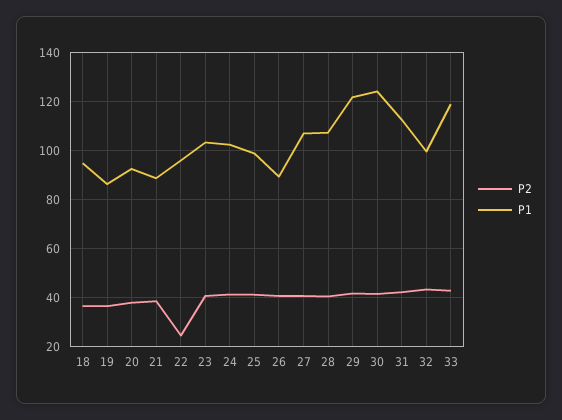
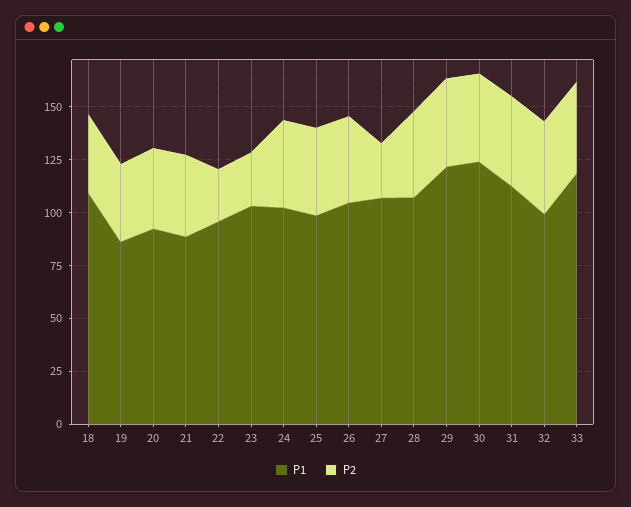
  {
    "P2": {
      "18": 37.5,
      "19": 37.5,
      "20": 37.5,
      "21": 37.5,
      "22": 25,
-     "23": 40,
+     "23": 25,
      "24": 42.5,
      "25": 40,
      "26": 40,
-     "27": 40,
+     "27": 25,
      "28": 40,
      "29": 42.5,
      "30": 42.5,
      "31": 42.5,
      "32": 42.5,
      "33": 42.5
    },
    "P1": {
-     "18": 95,
+     "18": 110,
      "19": 87.5,
      "20": 92.5,
      "21": 87.5,
      "22": 95,
      "23": 102.5,
      "24": 102.5,
      "25": 100,
-     "26": 90,
+     "26": 105,
      "27": 107.5,
      "28": 107.5,
      "29": 122.5,
      "30": 125,
      "31": 112.5,
      "32": 100,
      "33": 120
    }
  }

